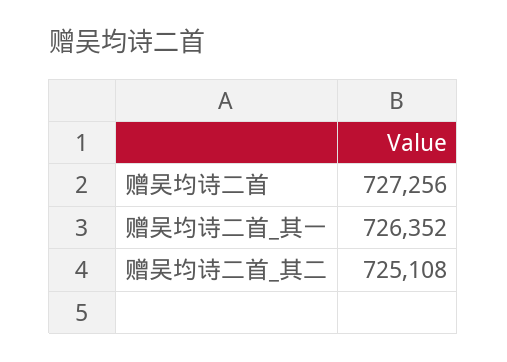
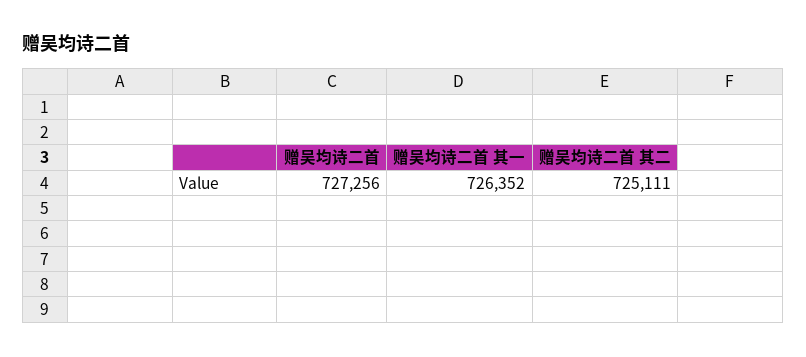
  {
    "赠吴均诗二首": 727256,
    "赠吴均诗二首_其一": 726352,
-   "赠吴均诗二首_其二": 725108
+   "赠吴均诗二首_其二": 725111
  }

